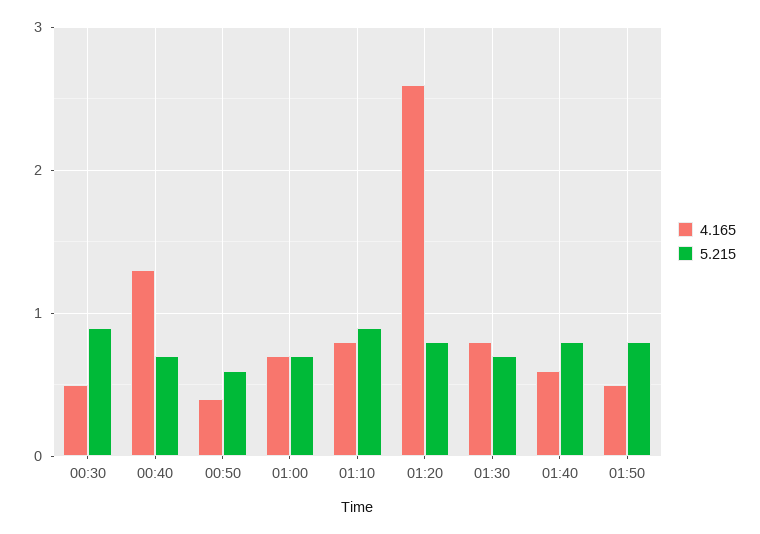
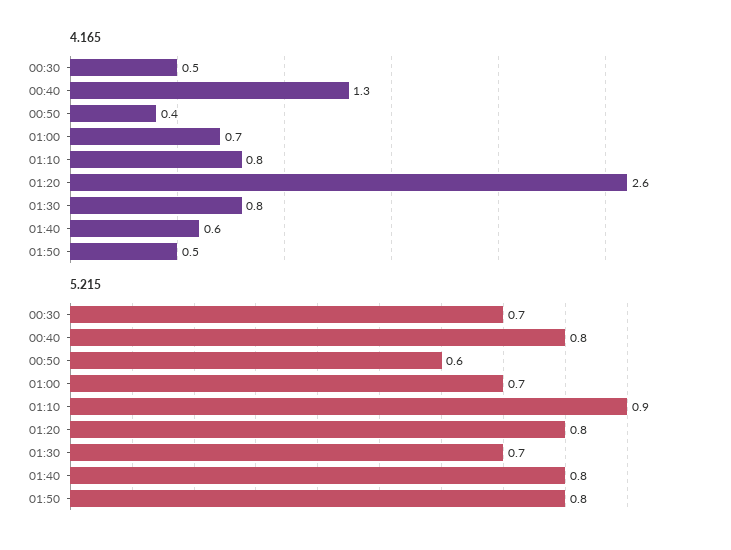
  {
    "4.165": {
      "00:30": 0.5,
      "00:40": 1.3,
      "00:50": 0.4,
      "01:00": 0.7,
      "01:10": 0.8,
      "01:20": 2.6,
      "01:30": 0.8,
      "01:40": 0.6,
      "01:50": 0.5
    },
    "5.215": {
-     "00:30": 0.9,
+     "00:30": 0.7,
-     "00:40": 0.7,
+     "00:40": 0.8,
      "00:50": 0.6,
      "01:00": 0.7,
      "01:10": 0.9,
      "01:20": 0.8,
      "01:30": 0.7,
      "01:40": 0.8,
      "01:50": 0.8
    }
  }

